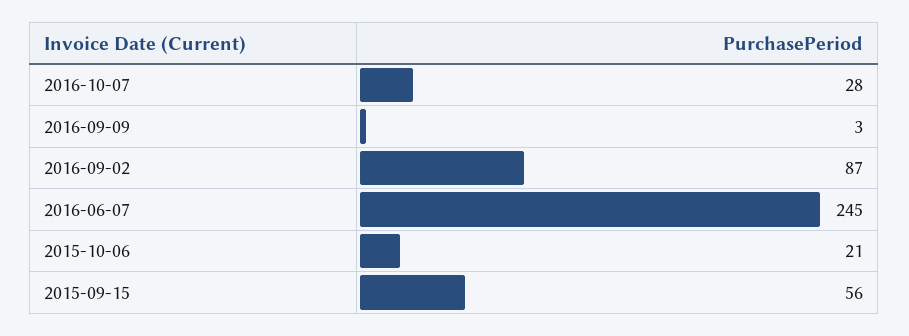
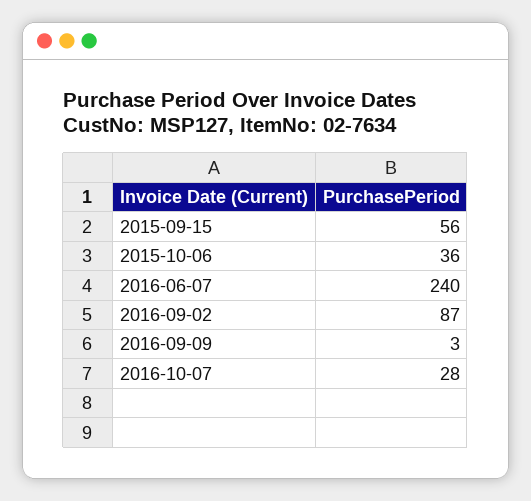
  {
    "2016-10-07": 28,
    "2016-09-09": 3,
    "2016-09-02": 87,
-   "2016-06-07": 245,
+   "2016-06-07": 240,
-   "2015-10-06": 21,
+   "2015-10-06": 36,
    "2015-09-15": 56
  }

